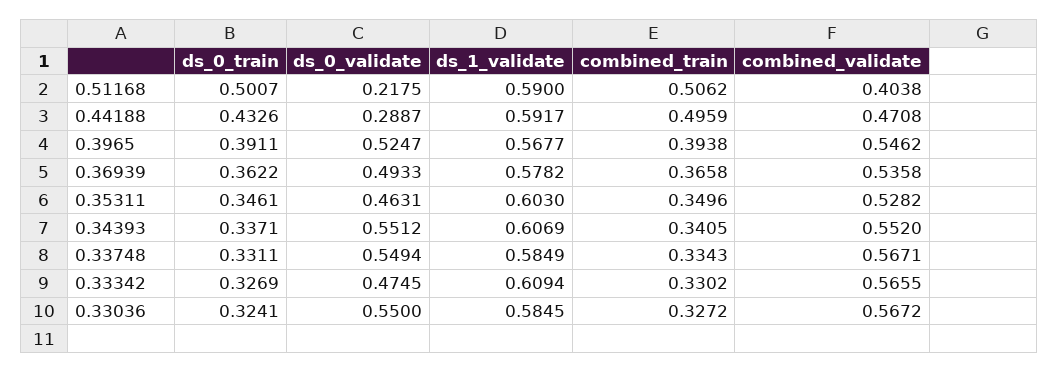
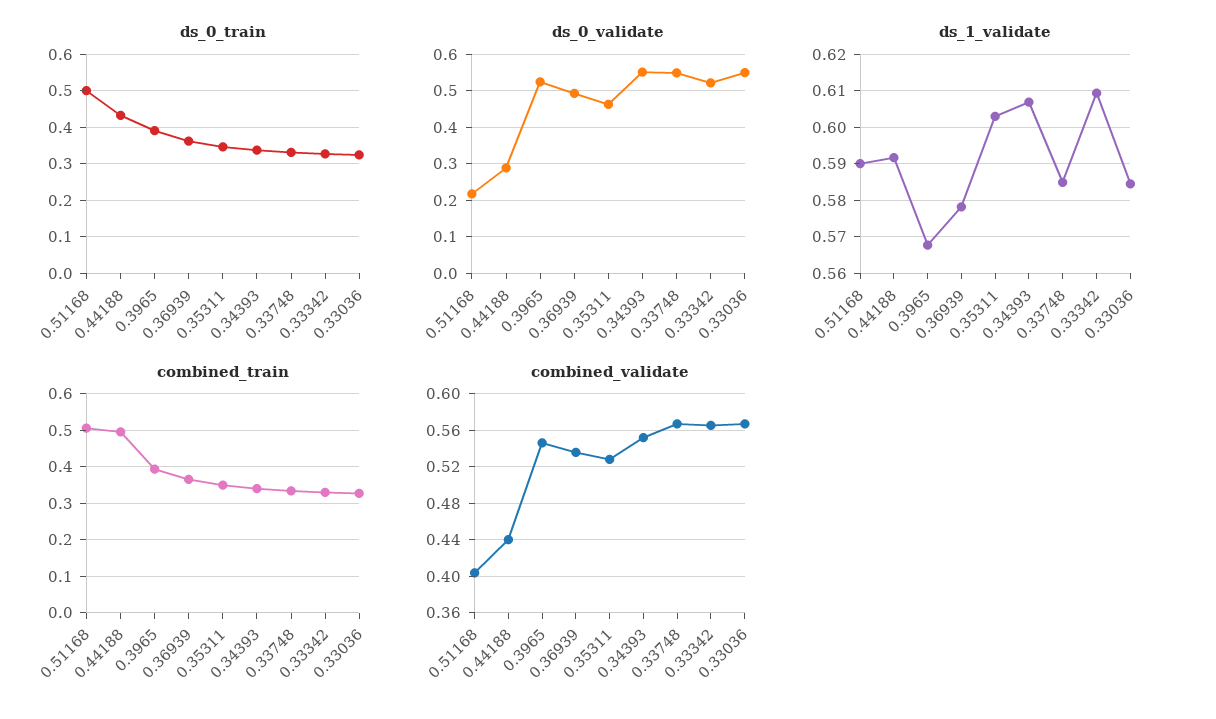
  {
    "ds_0_train": {
      "0.51168": 0.5007,
      "0.44188": 0.4326,
      "0.3965": 0.3911,
      "0.36939": 0.3622,
      "0.35311": 0.3461,
      "0.34393": 0.3371,
      "0.33748": 0.3311,
      "0.33342": 0.3269,
      "0.33036": 0.3241
    },
    "ds_0_validate": {
      "0.51168": 0.2175,
      "0.44188": 0.2887,
      "0.3965": 0.5247,
      "0.36939": 0.4933,
      "0.35311": 0.4631,
      "0.34393": 0.5512,
      "0.33748": 0.5494,
-     "0.33342": 0.4745,
+     "0.33342": 0.52,
      "0.33036": 0.55
    },
    "ds_1_validate": {
      "0.51168": 0.59,
      "0.44188": 0.5917,
      "0.3965": 0.5677,
      "0.36939": 0.5782,
      "0.35311": 0.603,
      "0.34393": 0.6069,
      "0.33748": 0.5849,
      "0.33342": 0.6094,
      "0.33036": 0.5845
    },
    "combined_train": {
      "0.51168": 0.5062,
      "0.44188": 0.4959,
      "0.3965": 0.3938,
      "0.36939": 0.3658,
      "0.35311": 0.3496,
      "0.34393": 0.3405,
      "0.33748": 0.3343,
      "0.33342": 0.3302,
      "0.33036": 0.3272
    },
    "combined_validate": {
      "0.51168": 0.4038,
-     "0.44188": 0.4708,
+     "0.44188": 0.44,
      "0.3965": 0.5462,
      "0.36939": 0.5358,
      "0.35311": 0.5282,
      "0.34393": 0.552,
      "0.33748": 0.5671,
      "0.33342": 0.5655,
      "0.33036": 0.5672
    }
  }

